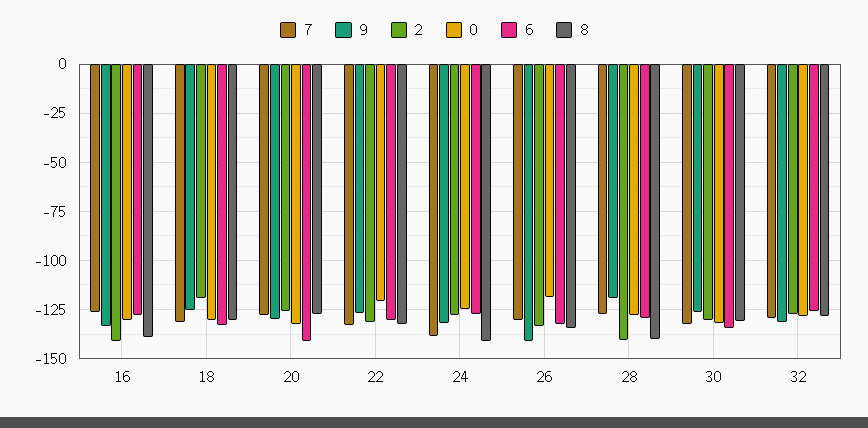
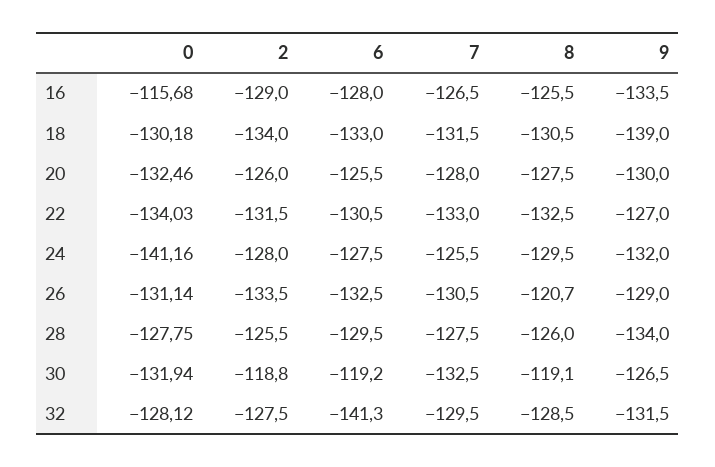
  {
    "7": {
      "16": -126.5,
      "18": -131.5,
      "20": -128,
      "22": -133,
-     "24": -140,
+     "24": -125.5,
      "26": -130.5,
      "28": -127.5,
      "30": -132.5,
      "32": -129.5
    },
    "9": {
      "16": -133.5,
-     "18": -125,
+     "18": -139,
      "20": -130,
      "22": -127,
      "24": -132,
-     "26": -140,
+     "26": -129,
-     "28": -120,
+     "28": -134,
      "30": -126.5,
      "32": -131.5
    },
    "2": {
-     "16": -140,
+     "16": -129,
-     "18": -120,
+     "18": -134,
      "20": -126,
      "22": -131.5,
      "24": -128,
      "26": -133.5,
-     "28": -140,
+     "28": -125.5,
-     "30": -130,
+     "30": -118.8,
      "32": -127.5
    },
    "0": {
-     "16": -130,
+     "16": -115.68,
      "18": -130.18,
      "20": -132.46,
-     "22": -120,
+     "22": -134.03,
-     "24": -125,
+     "24": -141.16,
-     "26": -120,
+     "26": -131.14,
      "28": -127.75,
      "30": -131.94,
      "32": -128.12
    },
    "6": {
      "16": -128,
      "18": -133,
-     "20": -140,
+     "20": -125.5,
      "22": -130.5,
      "24": -127.5,
      "26": -132.5,
      "28": -129.5,
-     "30": -135,
+     "30": -119.2,
-     "32": -125
+     "32": -141.3
    },
    "8": {
-     "16": -140,
+     "16": -125.5,
      "18": -130.5,
      "20": -127.5,
      "22": -132.5,
-     "24": -140,
+     "24": -129.5,
-     "26": -135,
+     "26": -120.7,
-     "28": -140,
+     "28": -126,
-     "30": -130,
+     "30": -119.1,
      "32": -128.5
    }
  }

